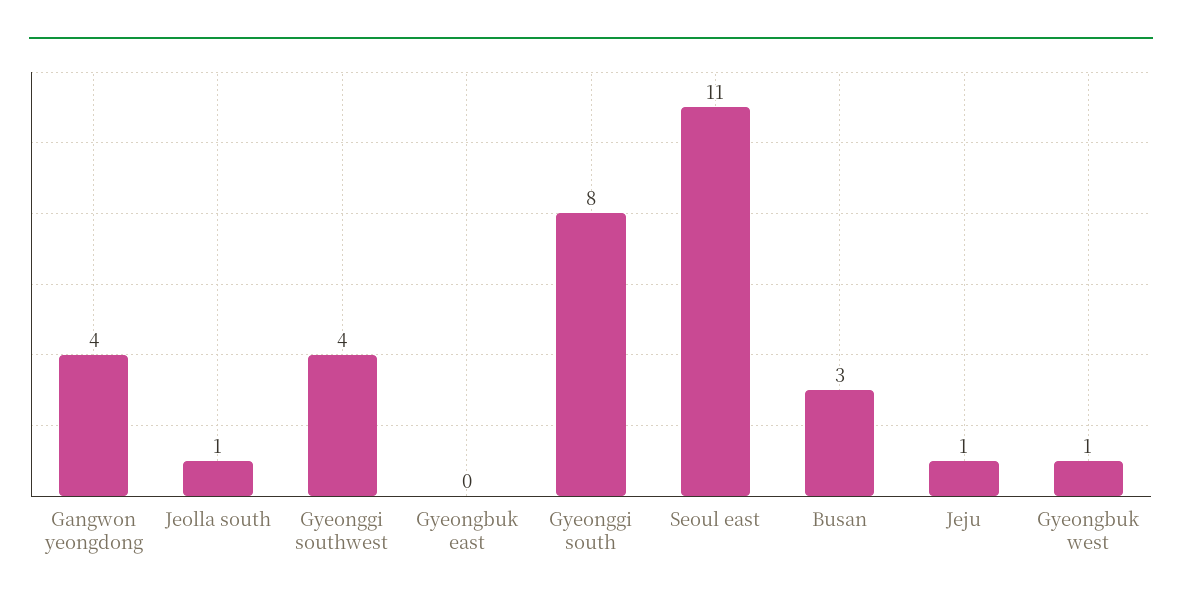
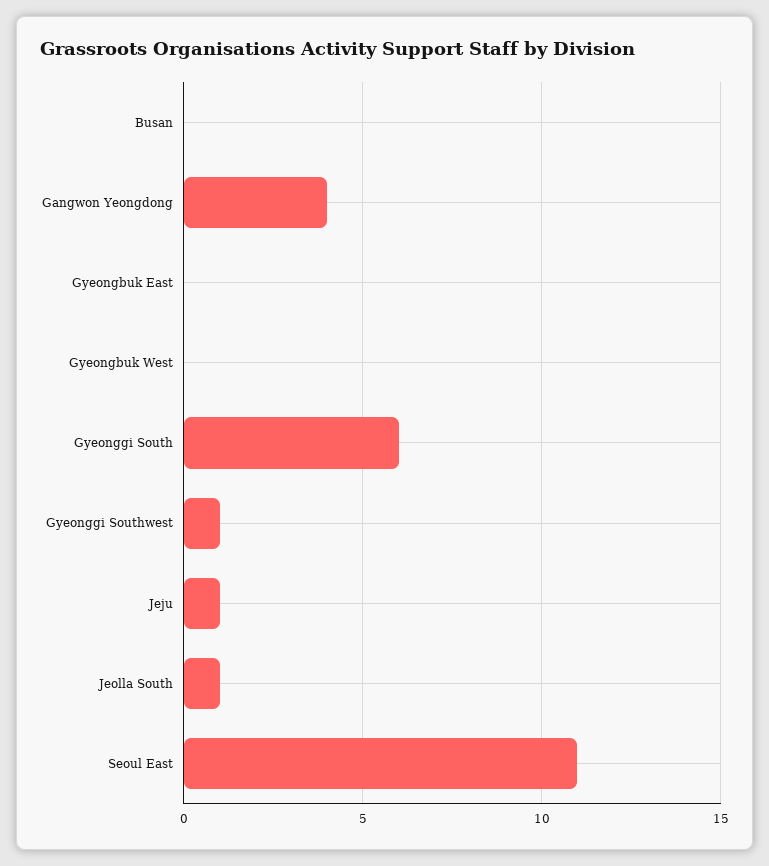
  {
    "Gangwon yeongdong": 4,
    "Jeolla south": 1,
-   "Gyeonggi southwest": 4,
+   "Gyeonggi southwest": 1,
    "Gyeongbuk east": 0,
-   "Gyeonggi south": 8,
+   "Gyeonggi south": 6,
    "Seoul east": 11,
-   "Busan": 3,
+   "Busan": 0,
    "Jeju": 1,
-   "Gyeongbuk west": 1
+   "Gyeongbuk west": 0
  }

